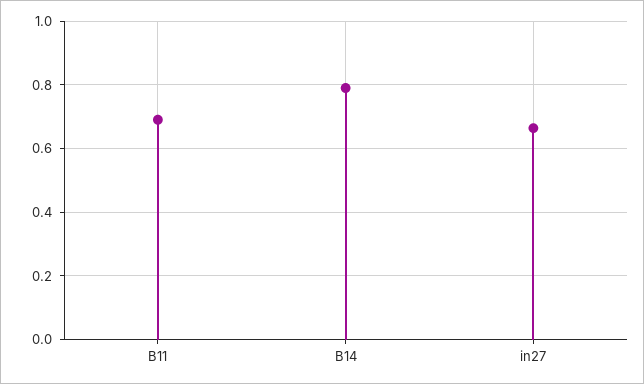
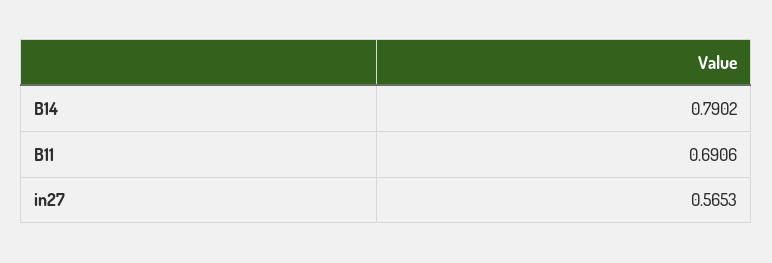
  {
    "B11": 0.6906,
    "B14": 0.7902,
-   "in27": 0.66
+   "in27": 0.5653
  }

